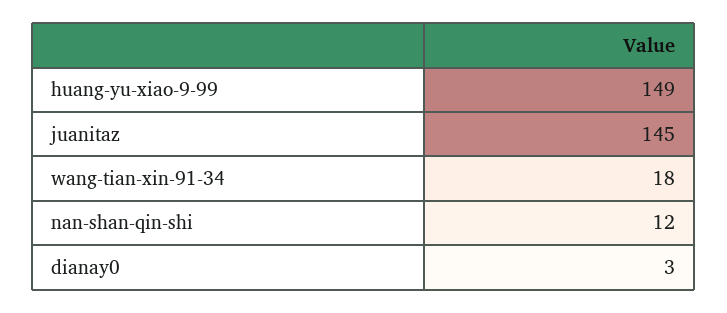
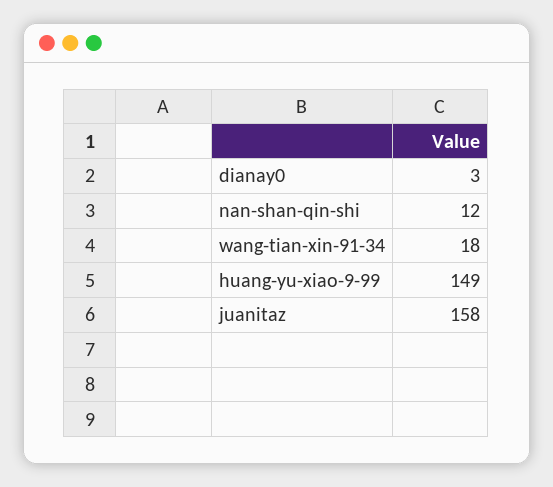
  {
    "huang-yu-xiao-9-99": 149,
-   "juanitaz": 145,
+   "juanitaz": 158,
    "wang-tian-xin-91-34": 18,
    "nan-shan-qin-shi": 12,
    "dianay0": 3
  }

